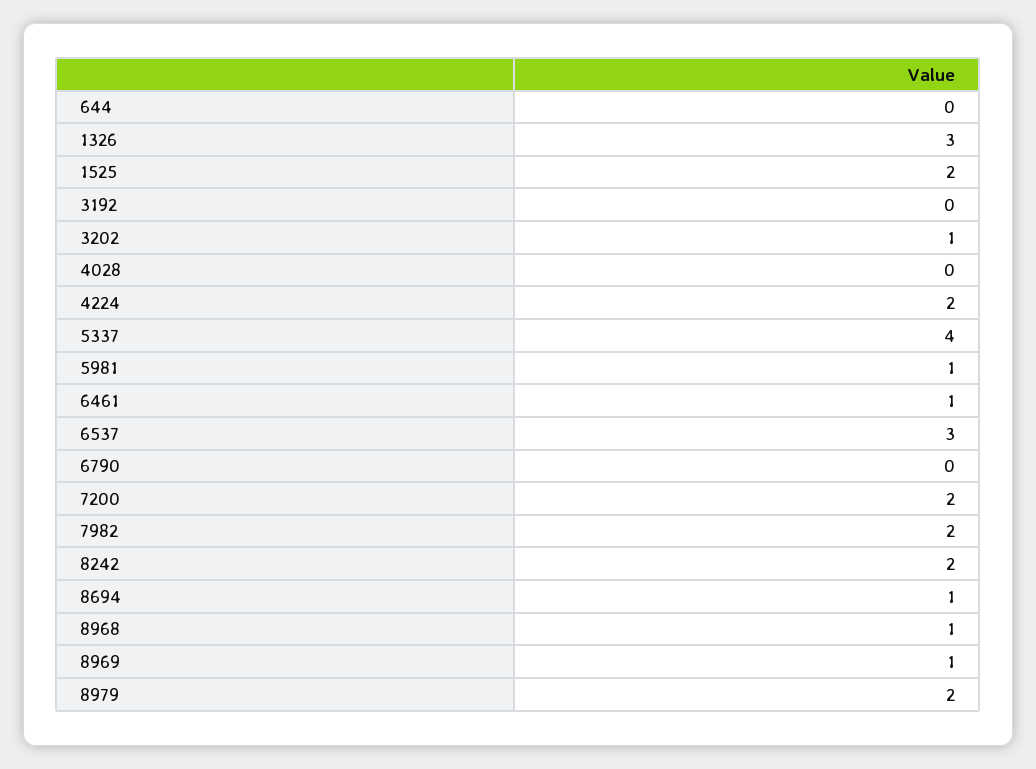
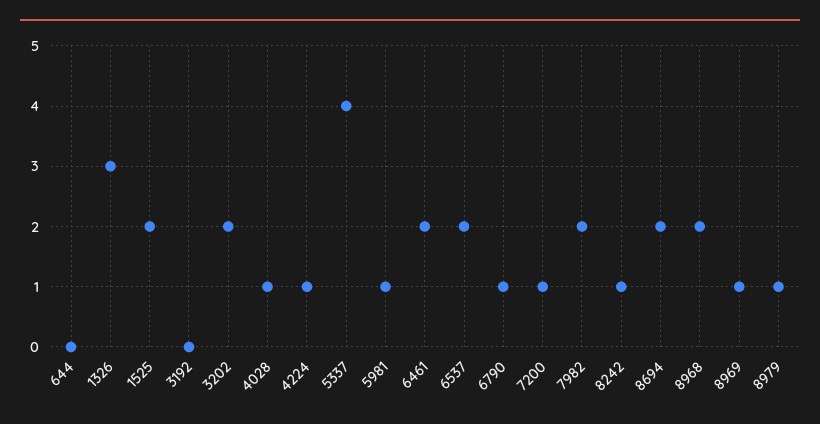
  {
    "644": 0,
    "1326": 3,
    "1525": 2,
    "3192": 0,
-   "3202": 1,
+   "3202": 2,
-   "4028": 0,
+   "4028": 1,
-   "4224": 2,
+   "4224": 1,
    "5337": 4,
    "5981": 1,
-   "6461": 1,
+   "6461": 2,
-   "6537": 3,
+   "6537": 2,
-   "6790": 0,
+   "6790": 1,
-   "7200": 2,
+   "7200": 1,
    "7982": 2,
-   "8242": 2,
+   "8242": 1,
-   "8694": 1,
+   "8694": 2,
-   "8968": 1,
+   "8968": 2,
    "8969": 1,
-   "8979": 2
+   "8979": 1
  }

